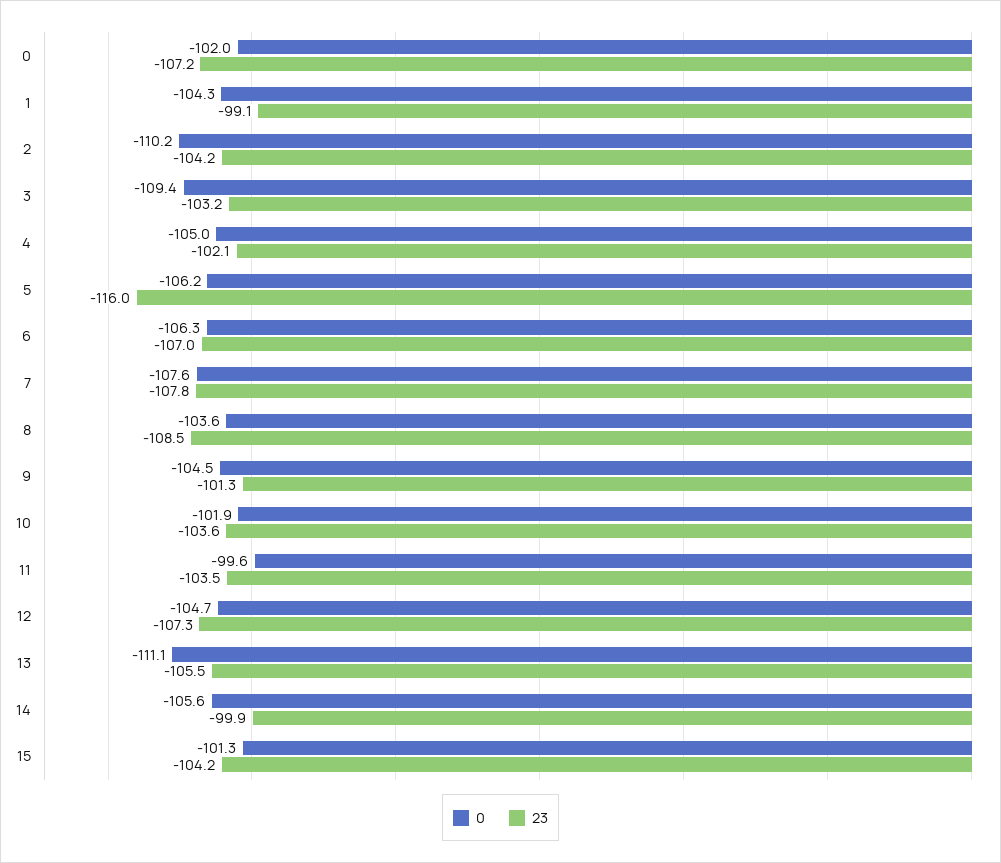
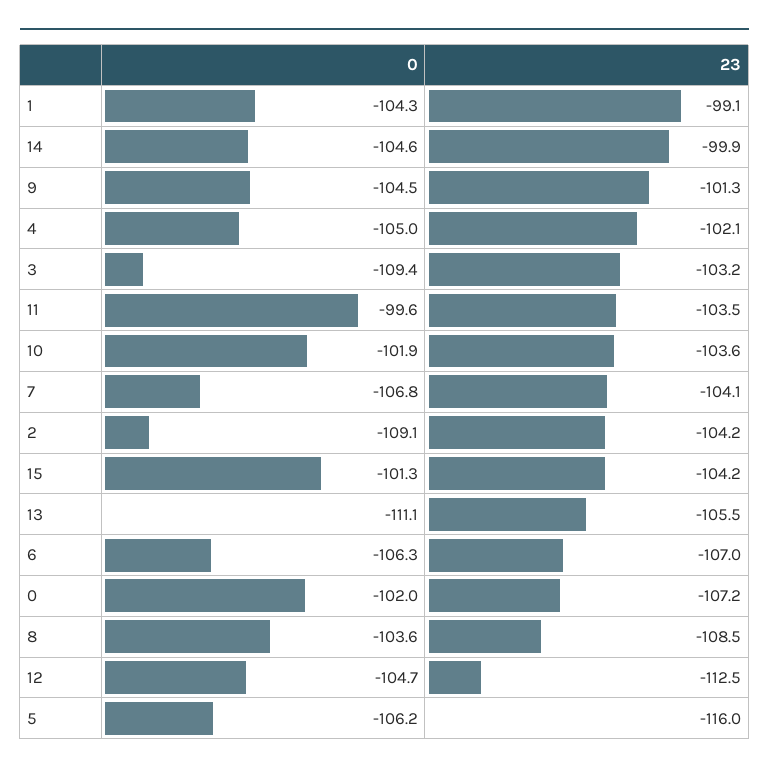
  {
    "0": {
      "0": -102,
      "1": -104.3,
-     "2": -110.2,
+     "2": -109.1,
      "3": -109.4,
      "4": -105,
      "5": -106.2,
      "6": -106.3,
-     "7": -107.6,
+     "7": -106.8,
      "8": -103.6,
      "9": -104.5,
      "10": -101.9,
      "11": -99.6,
      "12": -104.7,
      "13": -111.1,
-     "14": -105.6,
+     "14": -104.6,
      "15": -101.3
    },
    "23": {
      "0": -107.2,
      "1": -99.1,
      "2": -104.2,
      "3": -103.2,
      "4": -102.1,
      "5": -116,
      "6": -107,
-     "7": -107.8,
+     "7": -104.1,
      "8": -108.5,
      "9": -101.3,
      "10": -103.6,
      "11": -103.5,
-     "12": -107.3,
+     "12": -112.5,
      "13": -105.5,
      "14": -99.9,
      "15": -104.2
    }
  }

